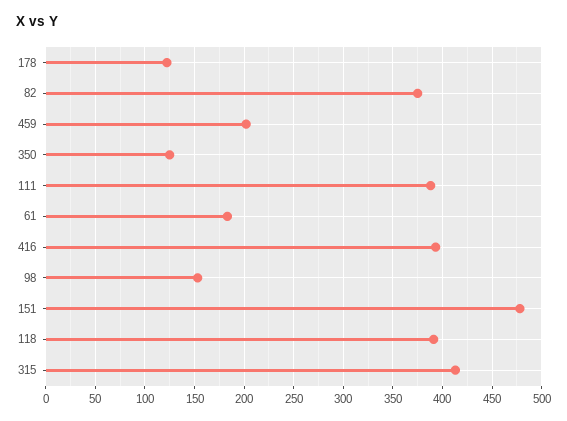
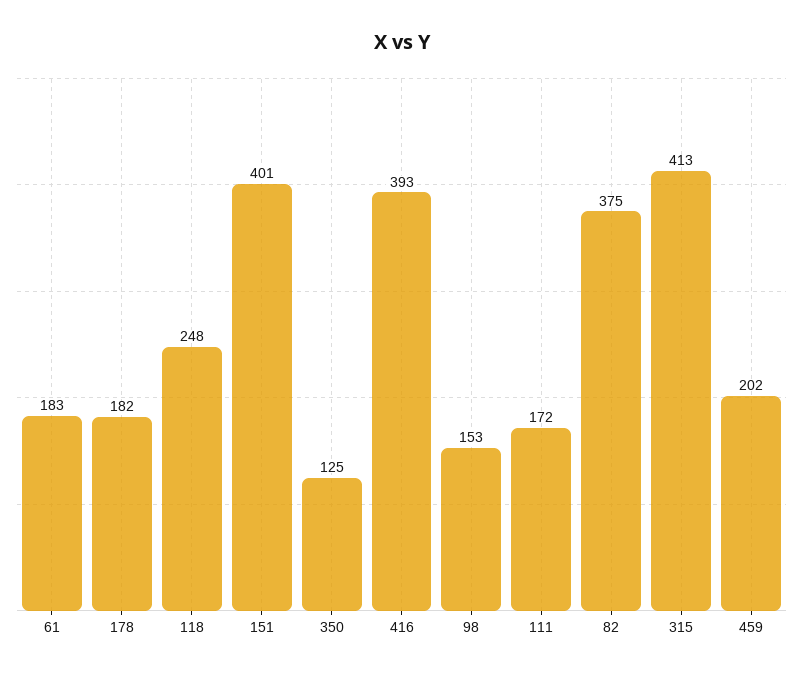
  {
-   "178": 120,
+   "178": 182,
    "82": 375,
    "459": 202,
    "350": 125,
-   "111": 390,
+   "111": 172,
    "61": 183,
    "416": 393,
    "98": 153,
-   "151": 480,
+   "151": 401,
-   "118": 390,
+   "118": 248,
    "315": 413
  }

